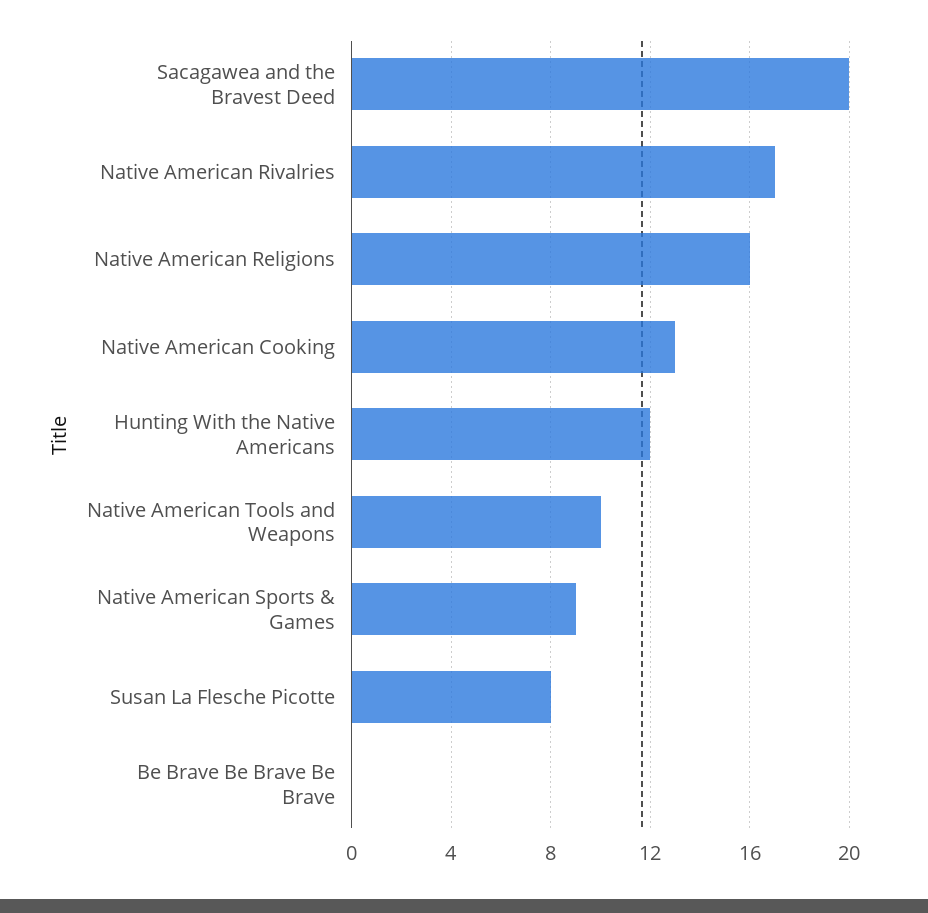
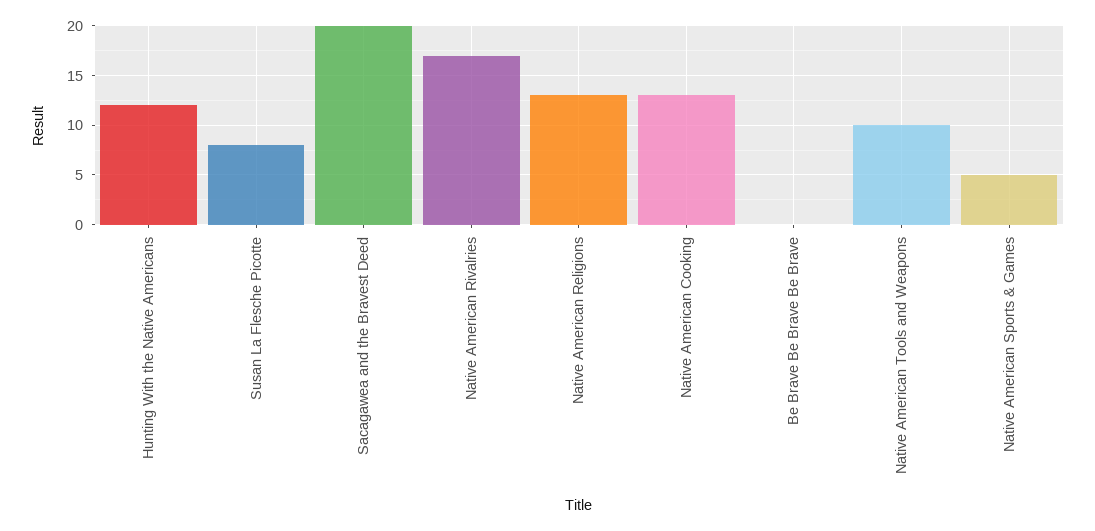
  {
    "Sacagawea and the Bravest Deed": 20,
    "Native American Rivalries": 17,
-   "Native American Religions": 16,
+   "Native American Religions": 13,
    "Native American Cooking": 13,
    "Hunting With the Native Americans": 12,
    "Native American Tools and Weapons": 10,
-   "Native American Sports & Games": 9,
+   "Native American Sports & Games": 5,
    "Susan La Flesche Picotte": 8,
    "Be Brave Be Brave Be Brave": 0
  }

